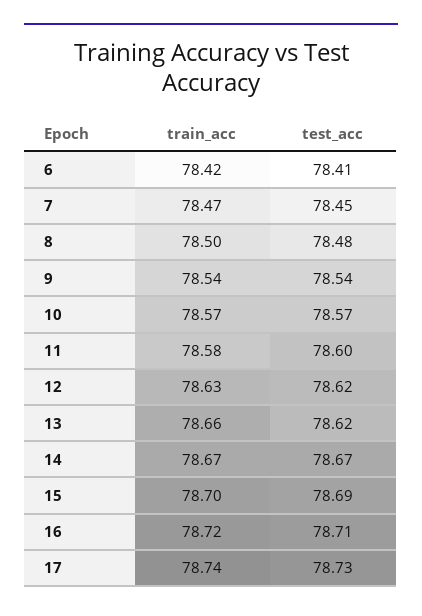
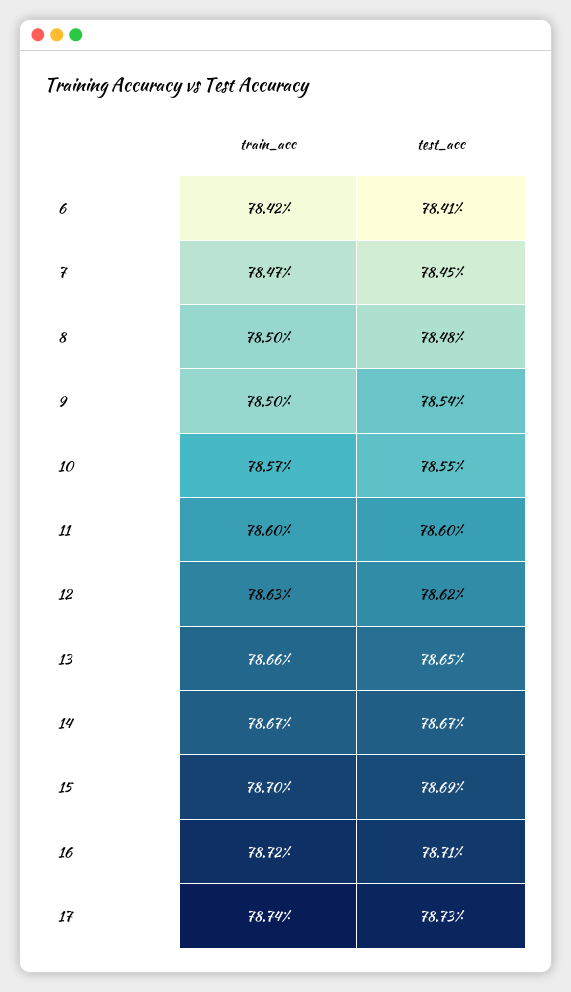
  {
    "train_acc": {
      "6": 78.42,
      "7": 78.47,
      "8": 78.5,
-     "9": 78.54,
+     "9": 78.5,
      "10": 78.57,
-     "11": 78.58,
+     "11": 78.6,
      "12": 78.63,
      "13": 78.66,
      "14": 78.67,
      "15": 78.7,
      "16": 78.72,
      "17": 78.74
    },
    "test_acc": {
      "6": 78.41,
      "7": 78.45,
      "8": 78.48,
      "9": 78.54,
-     "10": 78.57,
+     "10": 78.55,
      "11": 78.6,
      "12": 78.62,
-     "13": 78.62,
+     "13": 78.65,
      "14": 78.67,
      "15": 78.69,
      "16": 78.71,
      "17": 78.73
    }
  }

